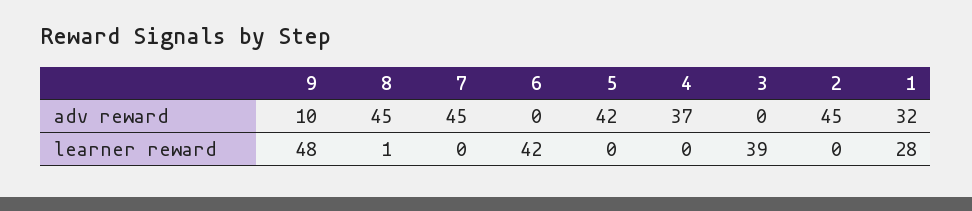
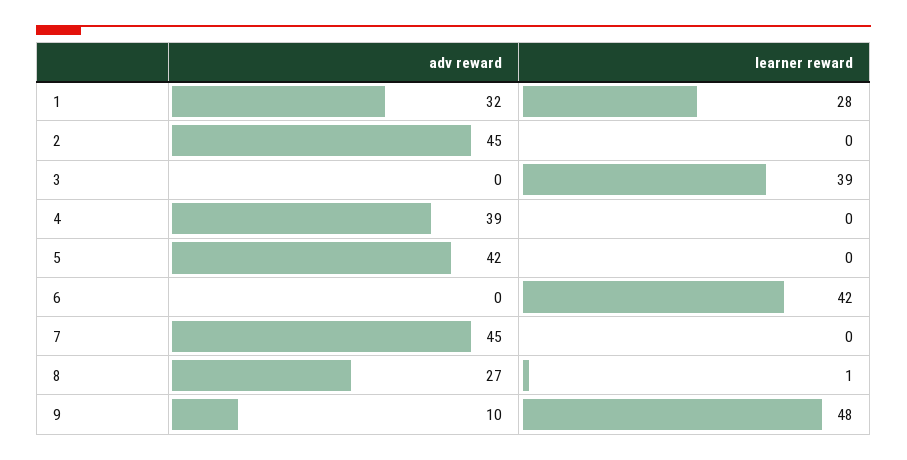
  {
    "9": {
      "adv reward": 10,
      "learner reward": 48
    },
    "8": {
-     "adv reward": 45,
+     "adv reward": 27,
      "learner reward": 1
    },
    "7": {
      "adv reward": 45,
      "learner reward": 0
    },
    "6": {
      "adv reward": 0,
      "learner reward": 42
    },
    "5": {
      "adv reward": 42,
      "learner reward": 0
    },
    "4": {
-     "adv reward": 37,
+     "adv reward": 39,
      "learner reward": 0
    },
    "3": {
      "adv reward": 0,
      "learner reward": 39
    },
    "2": {
      "adv reward": 45,
      "learner reward": 0
    },
    "1": {
      "adv reward": 32,
      "learner reward": 28
    }
  }

